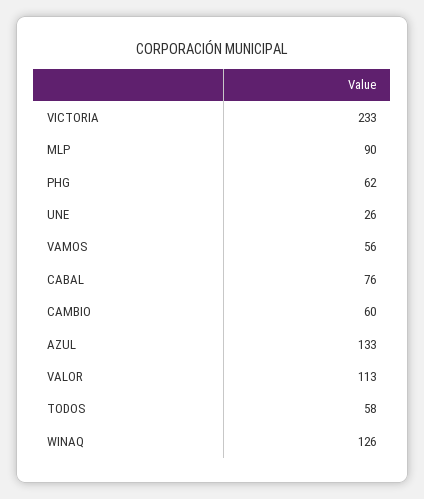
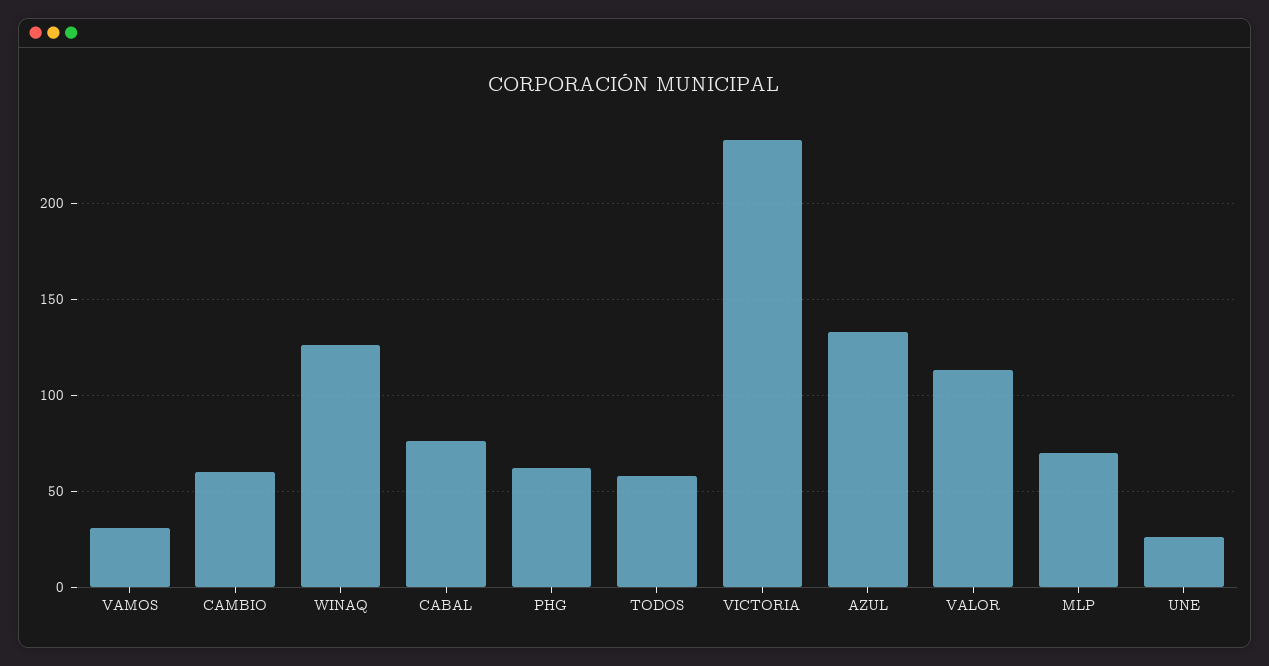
  {
    "VICTORIA": 233,
-   "MLP": 90,
+   "MLP": 70,
    "PHG": 62,
    "UNE": 26,
-   "VAMOS": 56,
+   "VAMOS": 30,
    "CABAL": 76,
    "CAMBIO": 60,
    "AZUL": 133,
    "VALOR": 113,
    "TODOS": 58,
    "WINAQ": 126
  }

